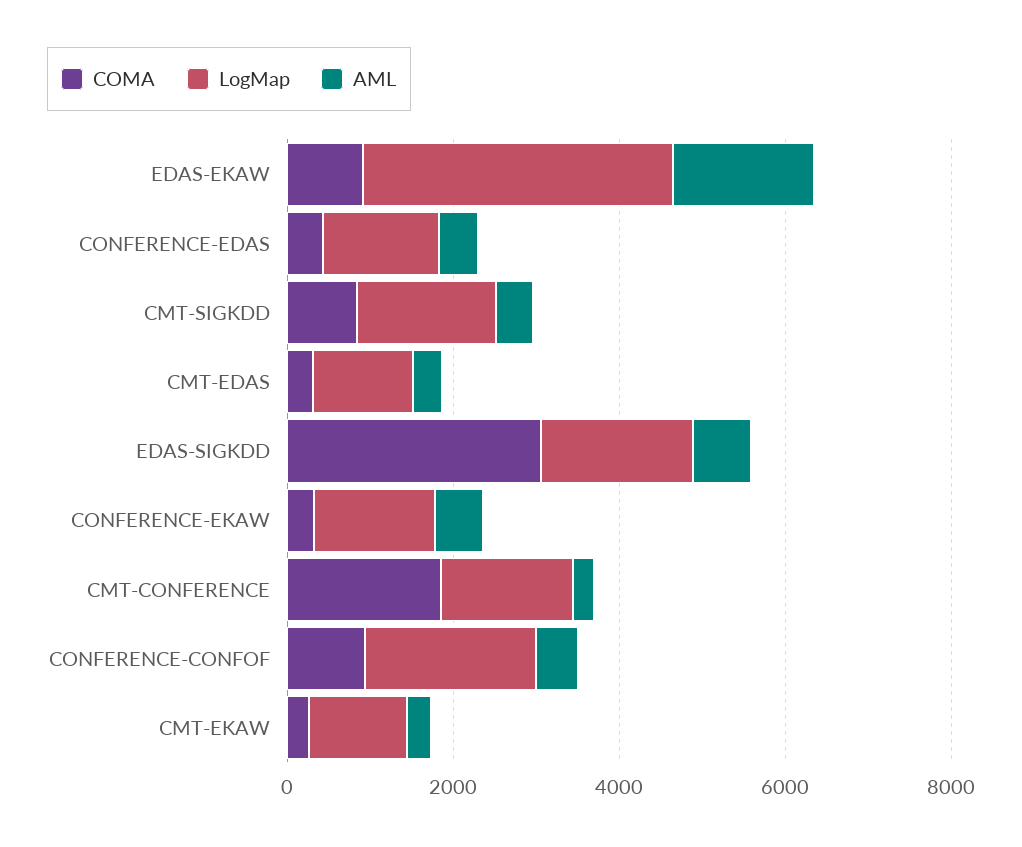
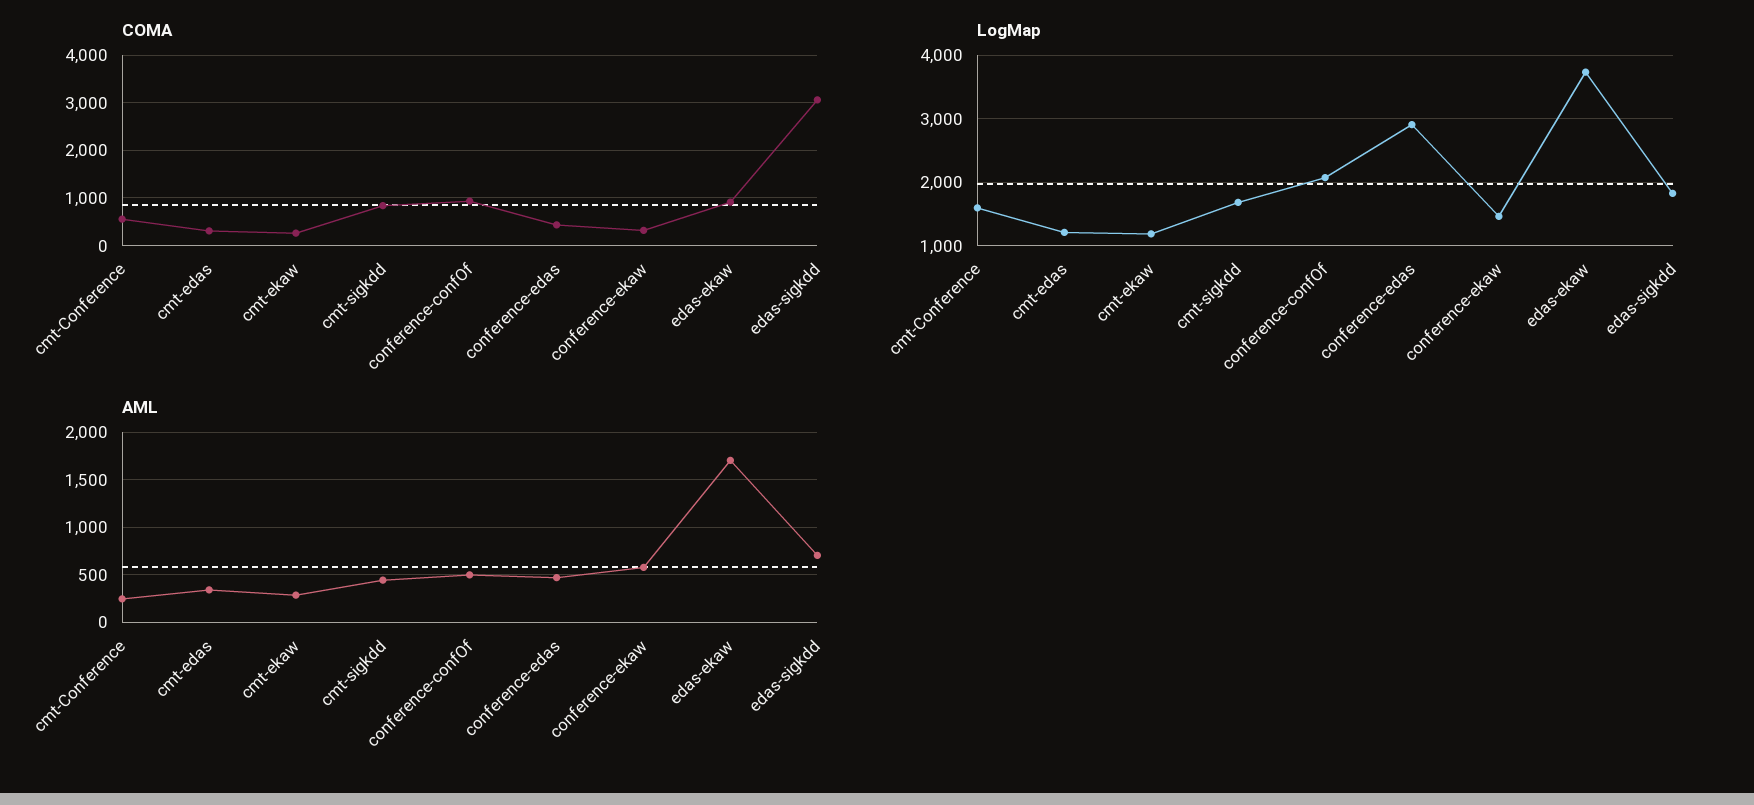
  {
    "COMA": {
      "EDAS-EKAW": 1000,
      "CONFERENCE-EDAS": 400,
      "CMT-SIGKDD": 800,
      "CMT-EDAS": 400,
      "EDAS-SIGKDD": 3000,
      "CONFERENCE-EKAW": 400,
-     "CMT-CONFERENCE": 2000,
+     "CMT-CONFERENCE": 600,
      "CONFERENCE-CONFOF": 1000,
      "CMT-EKAW": 200
    },
    "LogMap": {
      "EDAS-EKAW": 3700,
-     "CONFERENCE-EDAS": 1500,
+     "CONFERENCE-EDAS": 2900,
      "CMT-SIGKDD": 1700,
      "CMT-EDAS": 1200,
      "EDAS-SIGKDD": 1800,
      "CONFERENCE-EKAW": 1500,
      "CMT-CONFERENCE": 1600,
      "CONFERENCE-CONFOF": 2100,
      "CMT-EKAW": 1200
    },
    "AML": {
      "EDAS-EKAW": 1700,
      "CONFERENCE-EDAS": 500,
      "CMT-SIGKDD": 400,
      "CMT-EDAS": 300,
      "EDAS-SIGKDD": 700,
      "CONFERENCE-EKAW": 600,
      "CMT-CONFERENCE": 200,
      "CONFERENCE-CONFOF": 500,
      "CMT-EKAW": 300
    }
  }

